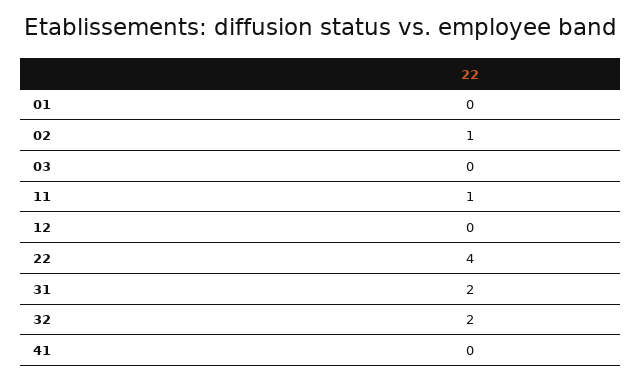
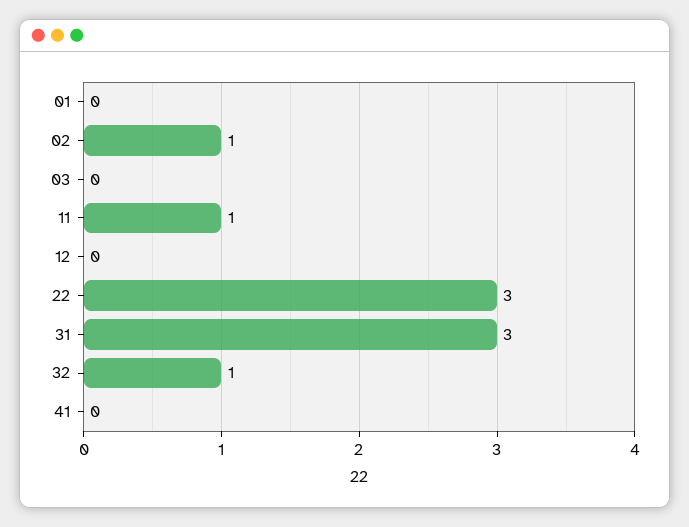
  {
    "01": 0,
    "02": 1,
    "03": 0,
    "11": 1,
    "12": 0,
-   "22": 4,
+   "22": 3,
-   "31": 2,
+   "31": 3,
-   "32": 2,
+   "32": 1,
    "41": 0
  }

